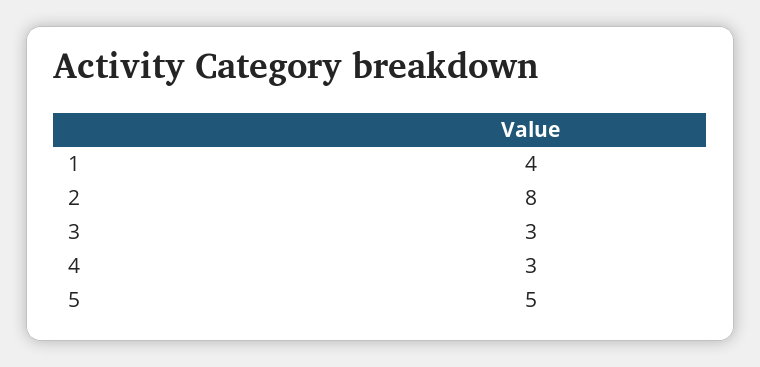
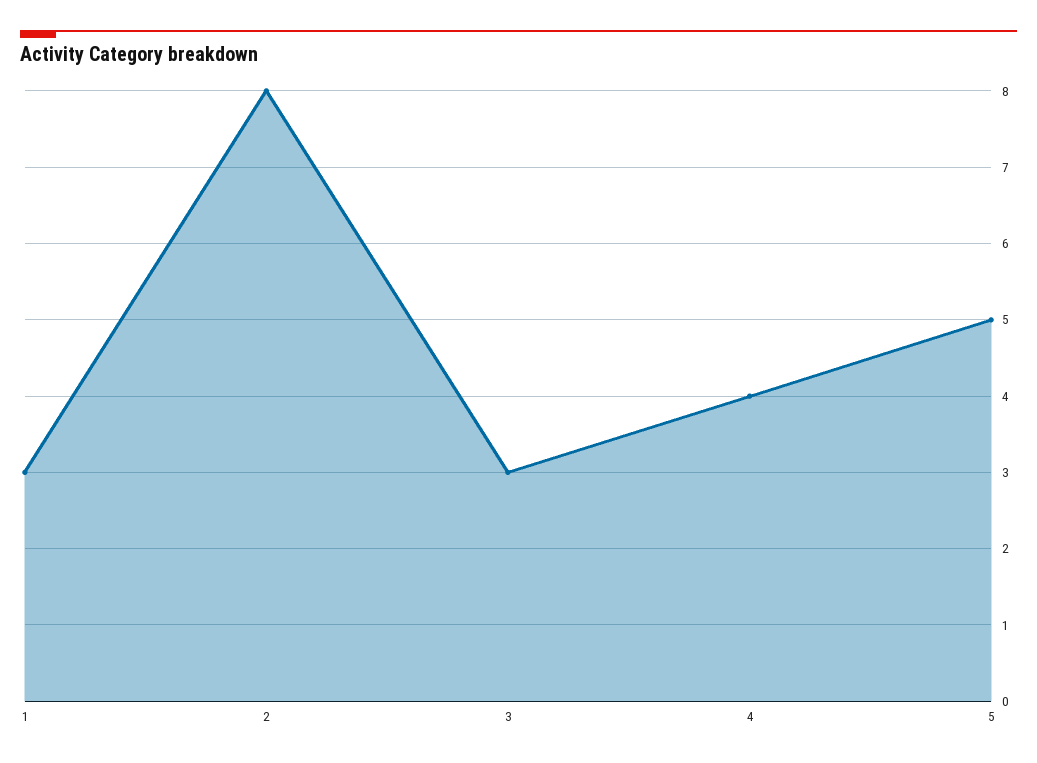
  {
-   "1": 4,
+   "1": 3,
    "2": 8,
    "3": 3,
-   "4": 3,
+   "4": 4,
    "5": 5
  }

